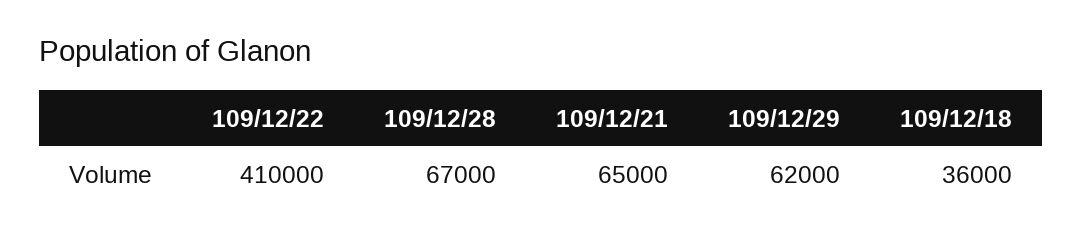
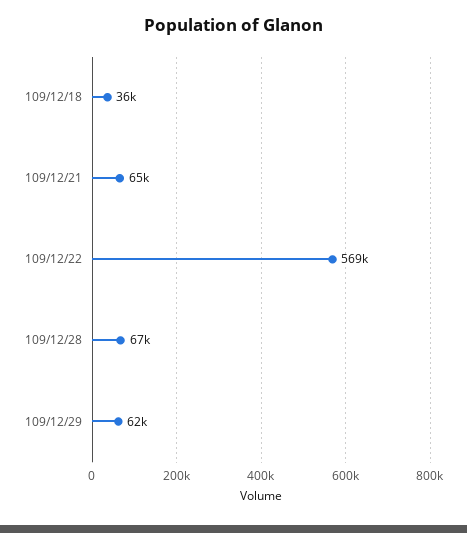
  {
-   "109/12/22": 410000,
+   "109/12/22": 569000,
    "109/12/28": 67000,
    "109/12/21": 65000,
    "109/12/29": 62000,
    "109/12/18": 36000
  }

